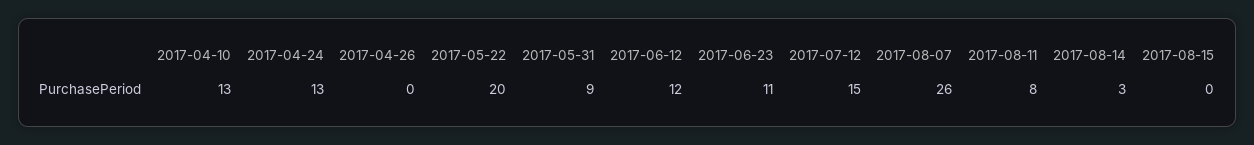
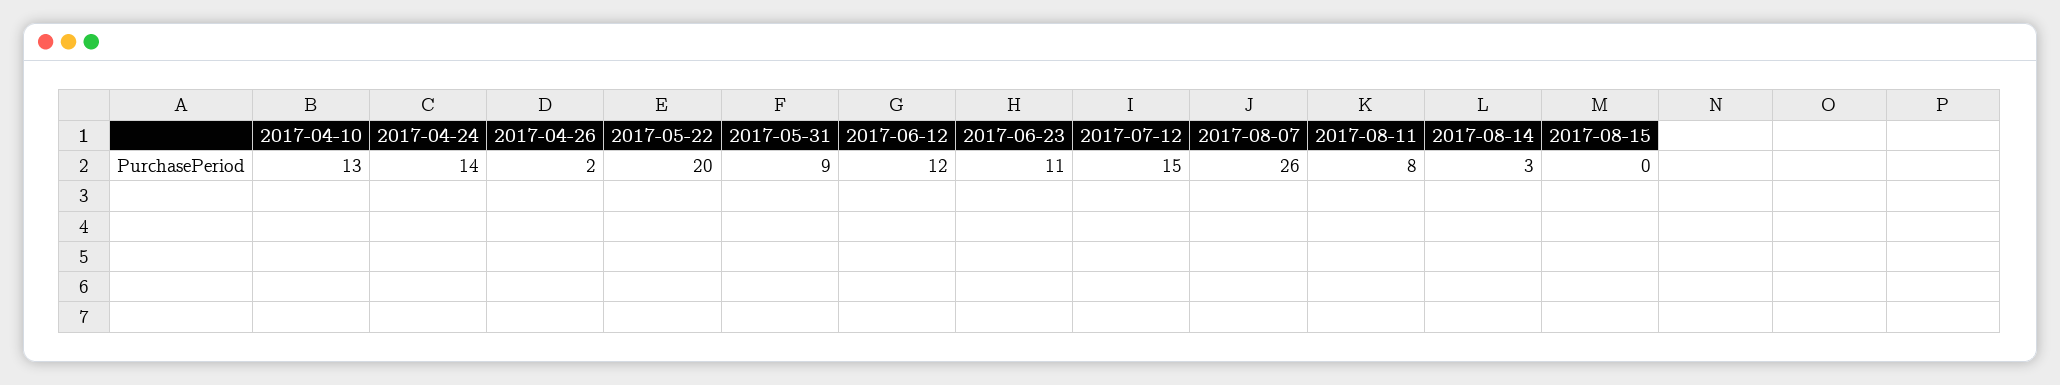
  {
    "2017-04-10": 13,
-   "2017-04-24": 13,
+   "2017-04-24": 14,
-   "2017-04-26": 0,
+   "2017-04-26": 2,
    "2017-05-22": 20,
    "2017-05-31": 9,
    "2017-06-12": 12,
    "2017-06-23": 11,
    "2017-07-12": 15,
    "2017-08-07": 26,
    "2017-08-11": 8,
    "2017-08-14": 3,
    "2017-08-15": 0
  }

